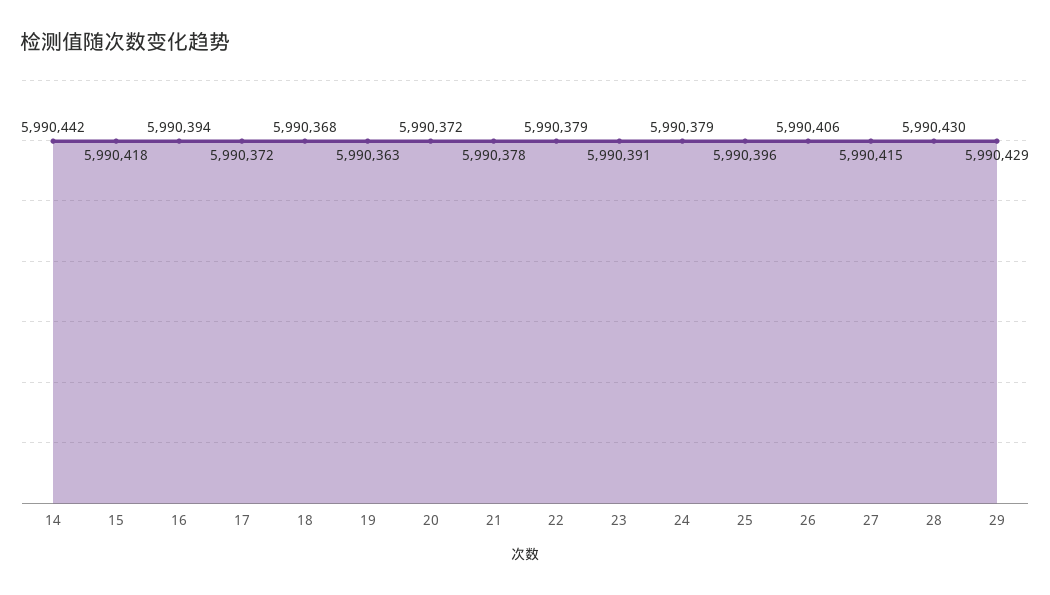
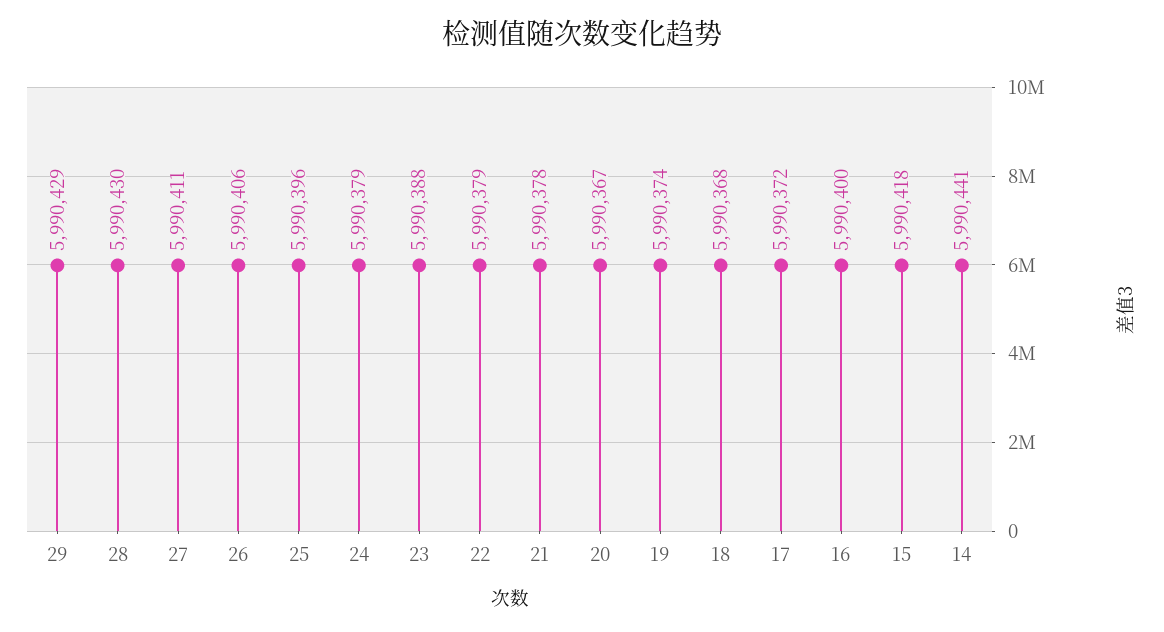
  {
-   "14": 5990442,
+   "14": 5990441,
    "15": 5990418,
-   "16": 5990394,
+   "16": 5990400,
    "17": 5990372,
    "18": 5990368,
-   "19": 5990363,
+   "19": 5990374,
-   "20": 5990372,
+   "20": 5990367,
    "21": 5990378,
    "22": 5990379,
-   "23": 5990391,
+   "23": 5990388,
    "24": 5990379,
    "25": 5990396,
    "26": 5990406,
-   "27": 5990415,
+   "27": 5990411,
    "28": 5990430,
    "29": 5990429
  }

